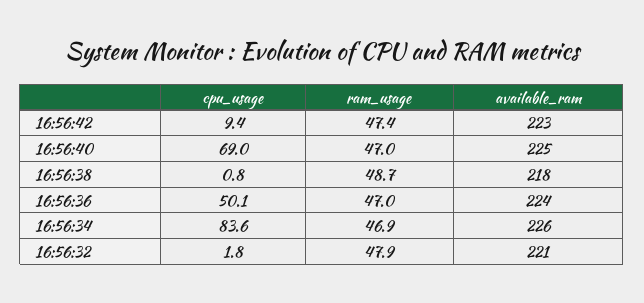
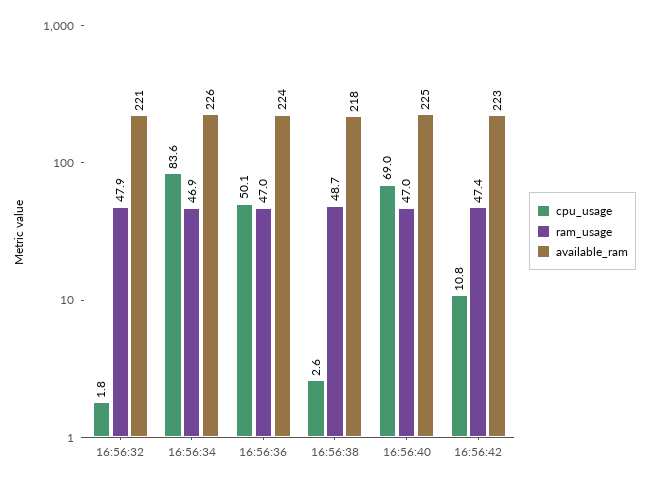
  {
    "cpu_usage": {
-     "16:56:42": 9.4,
+     "16:56:42": 10.8,
      "16:56:40": 69,
-     "16:56:38": 0.8,
+     "16:56:38": 2.6,
      "16:56:36": 50.1,
      "16:56:34": 83.6,
      "16:56:32": 1.8
    },
    "ram_usage": {
      "16:56:42": 47.4,
      "16:56:40": 47,
      "16:56:38": 48.7,
      "16:56:36": 47,
      "16:56:34": 46.9,
      "16:56:32": 47.9
    },
    "available_ram": {
      "16:56:42": 223,
      "16:56:40": 225,
      "16:56:38": 218,
      "16:56:36": 224,
      "16:56:34": 226,
      "16:56:32": 221
    }
  }

